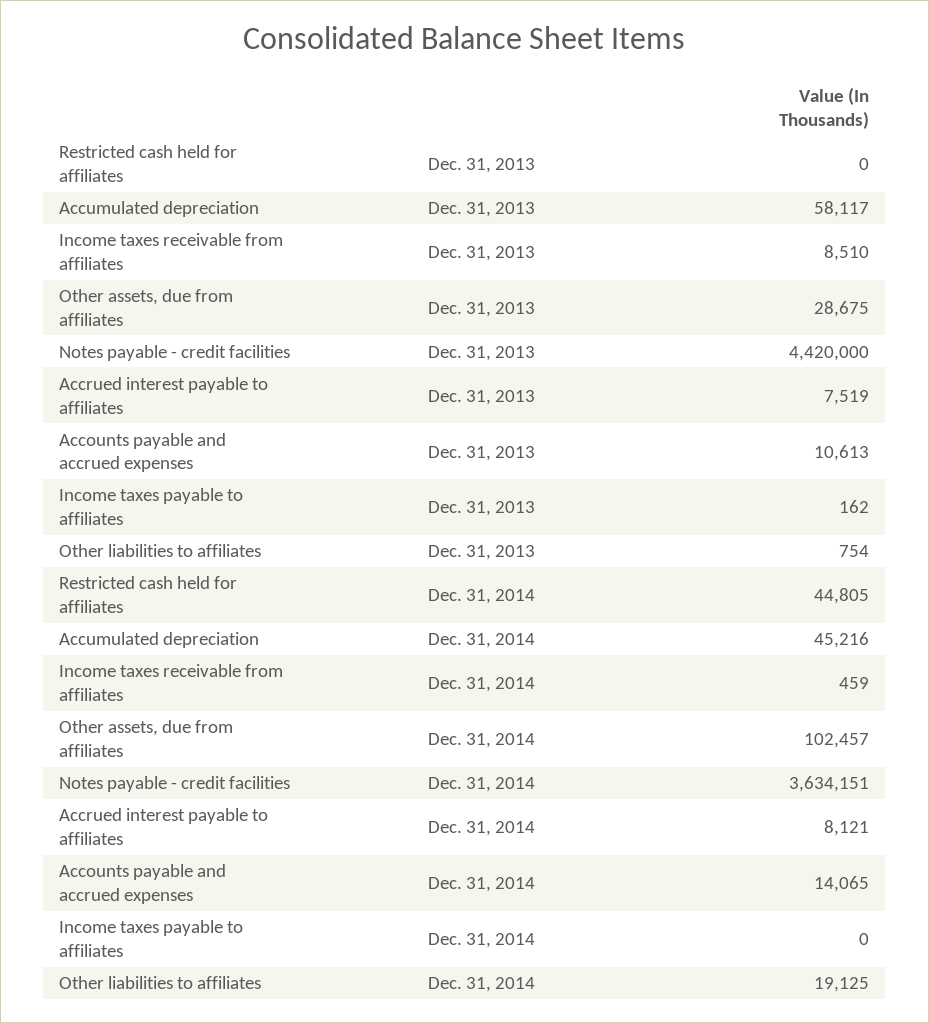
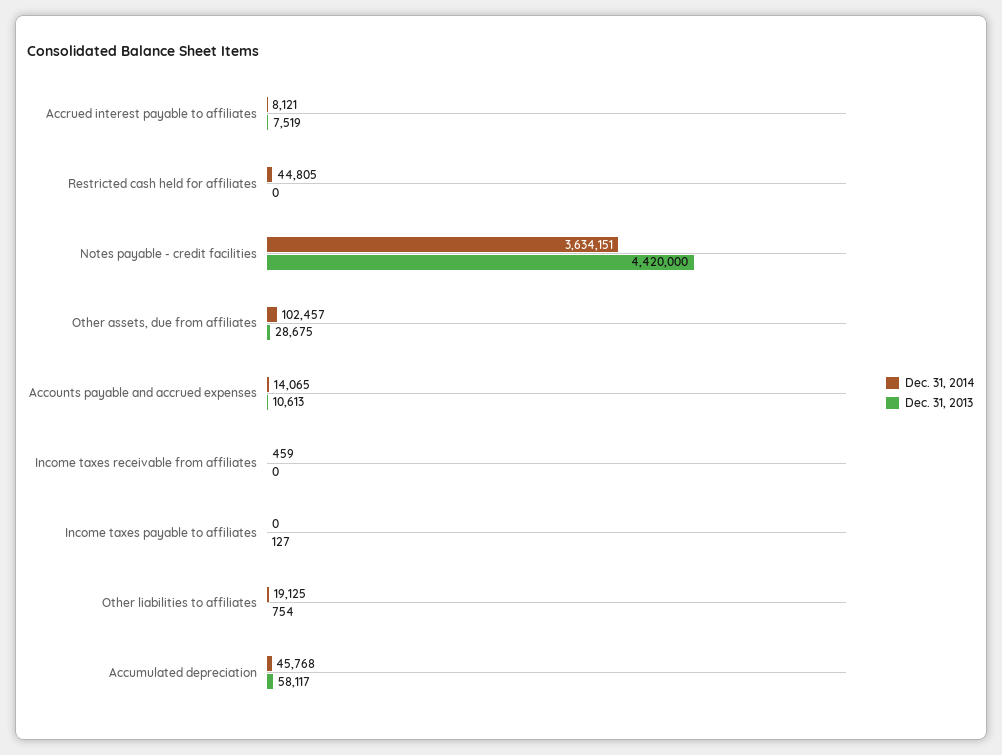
  {
    "Dec. 31, 2013": {
      "Restricted cash held for affiliates": 0,
      "Accumulated depreciation": 58117,
-     "Income taxes receivable from affiliates": 8510,
+     "Income taxes receivable from affiliates": 0,
      "Other assets, due from affiliates": 28675,
      "Notes payable - credit facilities": 4420000,
      "Accrued interest payable to affiliates": 7519,
      "Accounts payable and accrued expenses": 10613,
-     "Income taxes payable to affiliates": 162,
+     "Income taxes payable to affiliates": 127,
      "Other liabilities to affiliates": 754
    },
    "Dec. 31, 2014": {
      "Restricted cash held for affiliates": 44805,
-     "Accumulated depreciation": 45216,
+     "Accumulated depreciation": 45768,
      "Income taxes receivable from affiliates": 459,
      "Other assets, due from affiliates": 102457,
      "Notes payable - credit facilities": 3634151,
      "Accrued interest payable to affiliates": 8121,
      "Accounts payable and accrued expenses": 14065,
      "Income taxes payable to affiliates": 0,
      "Other liabilities to affiliates": 19125
    }
  }

